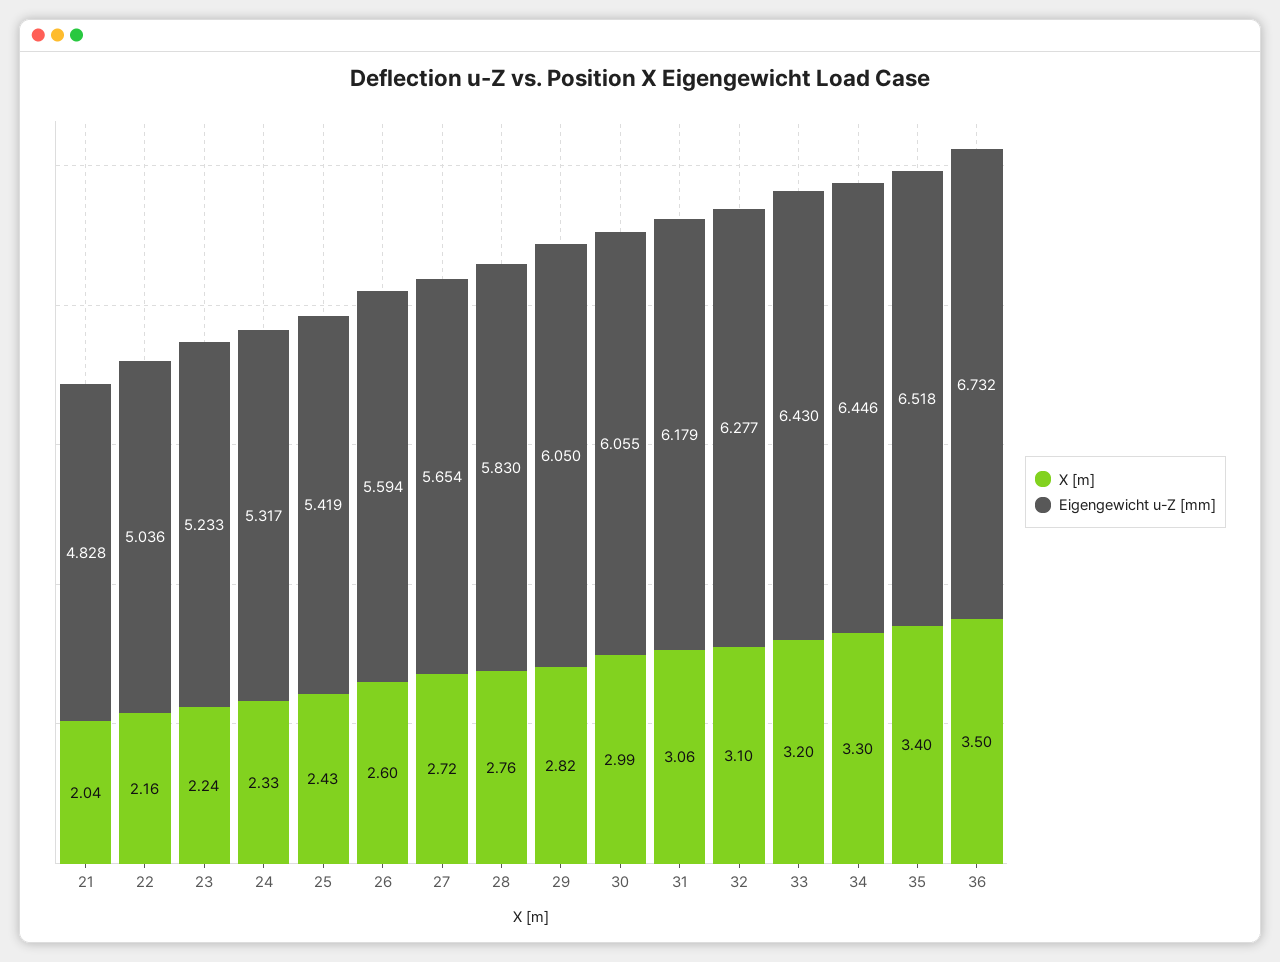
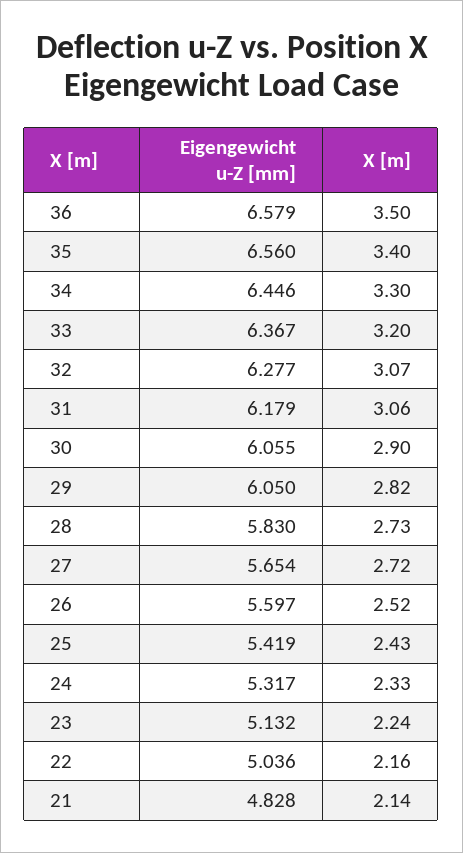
  {
    "X [m]": {
-     "21": 2.04,
+     "21": 2.14,
      "22": 2.16,
      "23": 2.24,
      "24": 2.33,
      "25": 2.43,
-     "26": 2.6,
+     "26": 2.52,
      "27": 2.72,
-     "28": 2.76,
+     "28": 2.73,
      "29": 2.82,
-     "30": 2.99,
+     "30": 2.9,
      "31": 3.06,
-     "32": 3.1,
+     "32": 3.07,
      "33": 3.2,
      "34": 3.3,
      "35": 3.4,
      "36": 3.5
    },
    "Eigengewicht u-Z [mm]": {
      "21": 4.828,
      "22": 5.036,
-     "23": 5.233,
+     "23": 5.132,
      "24": 5.317,
      "25": 5.419,
-     "26": 5.594,
+     "26": 5.597,
      "27": 5.654,
      "28": 5.83,
      "29": 6.05,
      "30": 6.055,
      "31": 6.179,
      "32": 6.277,
-     "33": 6.43,
+     "33": 6.367,
      "34": 6.446,
-     "35": 6.518,
+     "35": 6.56,
-     "36": 6.732
+     "36": 6.579
    }
  }

